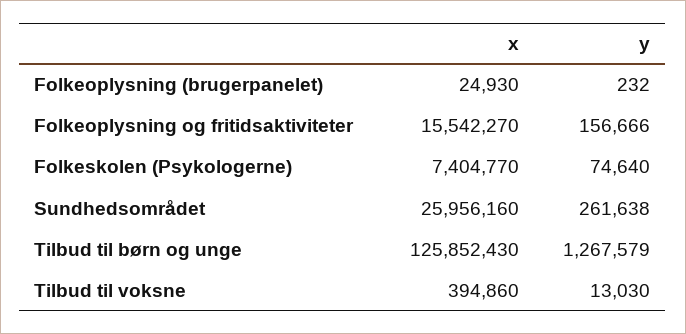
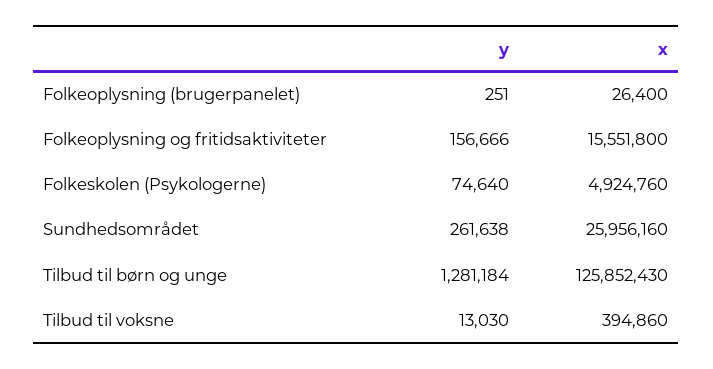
  {
    "x": {
-     "Folkeoplysning (brugerpanelet)": 24930,
+     "Folkeoplysning (brugerpanelet)": 26400,
-     "Folkeoplysning og fritidsaktiviteter": 15542270,
+     "Folkeoplysning og fritidsaktiviteter": 15551800,
-     "Folkeskolen (Psykologerne)": 7404770,
+     "Folkeskolen (Psykologerne)": 4924760,
      "Sundhedsområdet": 25956160,
      "Tilbud til børn og unge": 125852430,
      "Tilbud til voksne": 394860
    },
    "y": {
-     "Folkeoplysning (brugerpanelet)": 232,
+     "Folkeoplysning (brugerpanelet)": 251,
      "Folkeoplysning og fritidsaktiviteter": 156666,
      "Folkeskolen (Psykologerne)": 74640,
      "Sundhedsområdet": 261638,
-     "Tilbud til børn og unge": 1267579,
+     "Tilbud til børn og unge": 1281184,
      "Tilbud til voksne": 13030
    }
  }

